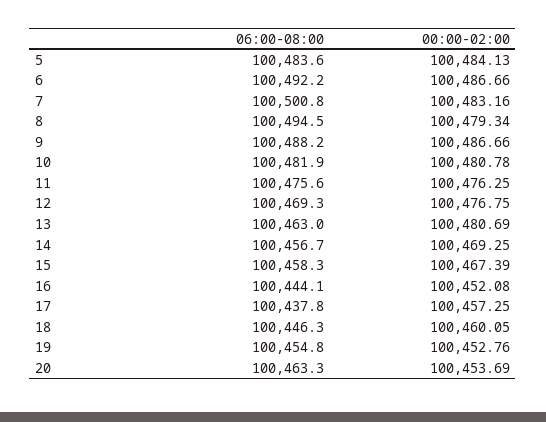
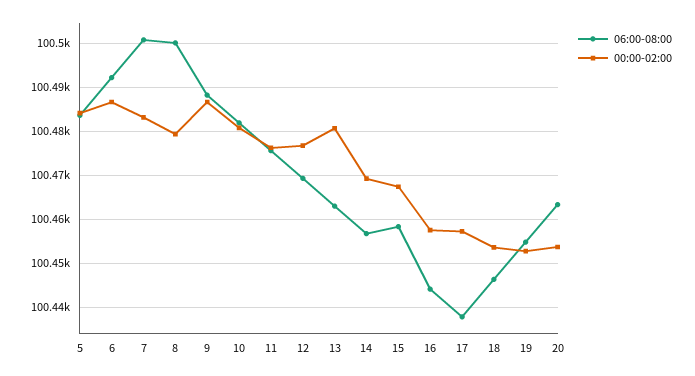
  {
    "06:00-08:00": {
      "5": 100483.6,
      "6": 100492.2,
      "7": 100500.8,
-     "8": 100494.5,
+     "8": 100500,
      "9": 100488.2,
      "10": 100481.9,
      "11": 100475.6,
      "12": 100469.3,
      "13": 100463,
      "14": 100456.7,
      "15": 100458.3,
      "16": 100444.1,
      "17": 100437.8,
      "18": 100446.3,
      "19": 100454.8,
      "20": 100463.3
    },
    "00:00-02:00": {
      "5": 100484.13,
      "6": 100486.66,
      "7": 100483.16,
      "8": 100479.34,
      "9": 100486.66,
      "10": 100480.78,
      "11": 100476.25,
      "12": 100476.75,
      "13": 100480.69,
      "14": 100469.25,
      "15": 100467.39,
-     "16": 100452.08,
+     "16": 100458,
      "17": 100457.25,
-     "18": 100460.05,
+     "18": 100454,
      "19": 100452.76,
      "20": 100453.69
    }
  }

